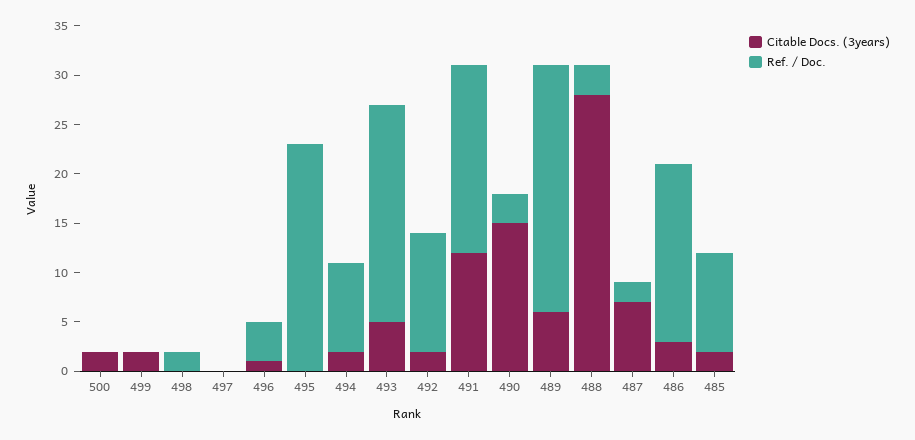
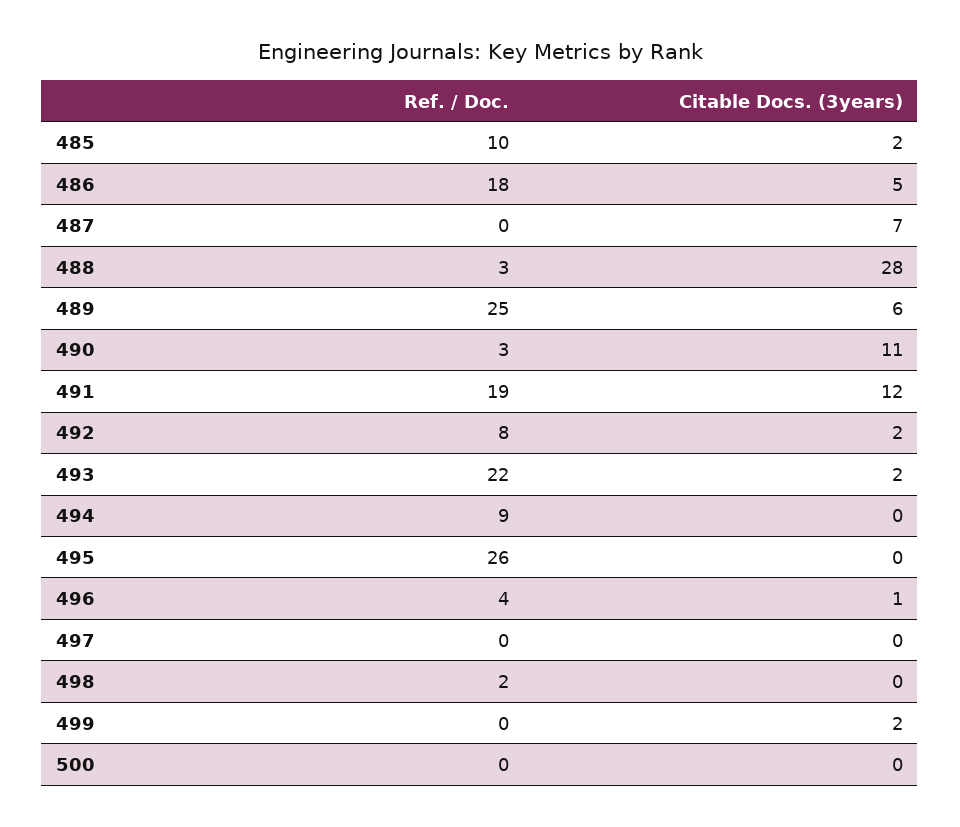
  {
    "Citable Docs. (3years)": {
-     "500": 2,
+     "500": 0,
      "499": 2,
      "498": 0,
      "497": 0,
      "496": 1,
      "495": 0,
-     "494": 2,
+     "494": 0,
-     "493": 5,
+     "493": 2,
      "492": 2,
      "491": 12,
-     "490": 15,
+     "490": 11,
      "489": 6,
      "488": 28,
      "487": 7,
-     "486": 3,
+     "486": 5,
      "485": 2
    },
    "Ref. / Doc.": {
      "500": 0,
      "499": 0,
      "498": 2,
      "497": 0,
      "496": 4,
-     "495": 23,
+     "495": 26,
      "494": 9,
      "493": 22,
-     "492": 12,
+     "492": 8,
      "491": 19,
      "490": 3,
      "489": 25,
      "488": 3,
-     "487": 2,
+     "487": 0,
      "486": 18,
      "485": 10
    }
  }

